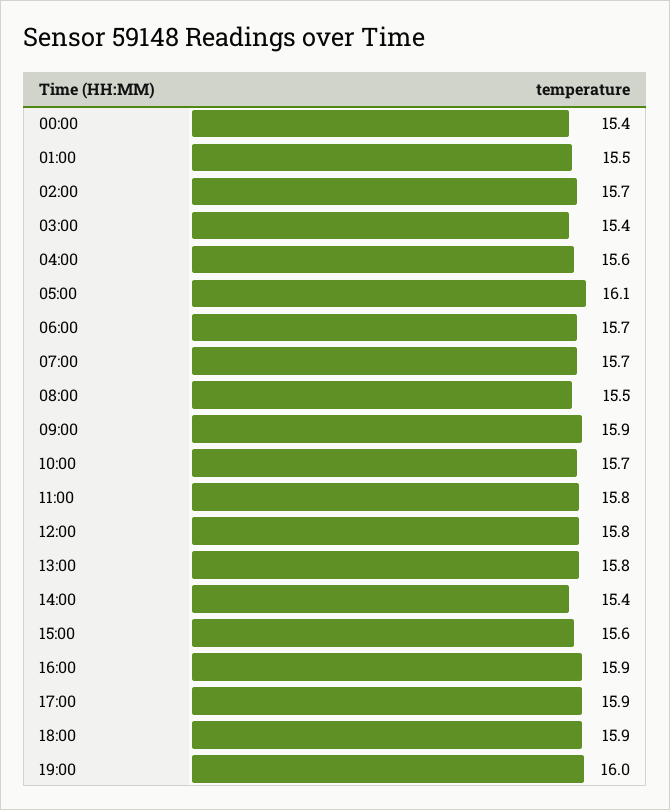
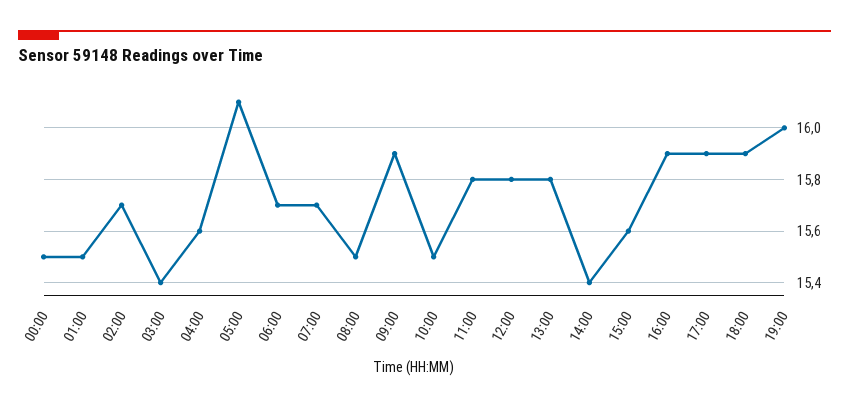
  {
-   "00:00": 15.4,
+   "00:00": 15.5,
    "01:00": 15.5,
    "02:00": 15.7,
    "03:00": 15.4,
    "04:00": 15.6,
    "05:00": 16.1,
    "06:00": 15.7,
    "07:00": 15.7,
    "08:00": 15.5,
    "09:00": 15.9,
-   "10:00": 15.7,
+   "10:00": 15.5,
    "11:00": 15.8,
    "12:00": 15.8,
    "13:00": 15.8,
    "14:00": 15.4,
    "15:00": 15.6,
    "16:00": 15.9,
    "17:00": 15.9,
    "18:00": 15.9,
    "19:00": 16
  }

